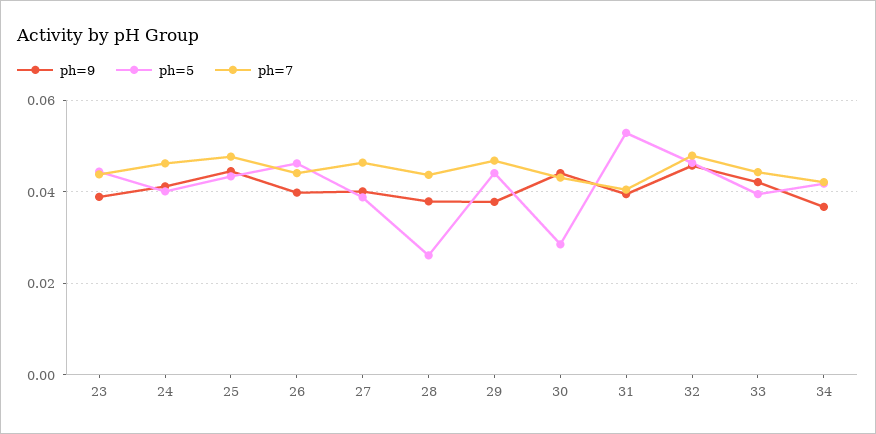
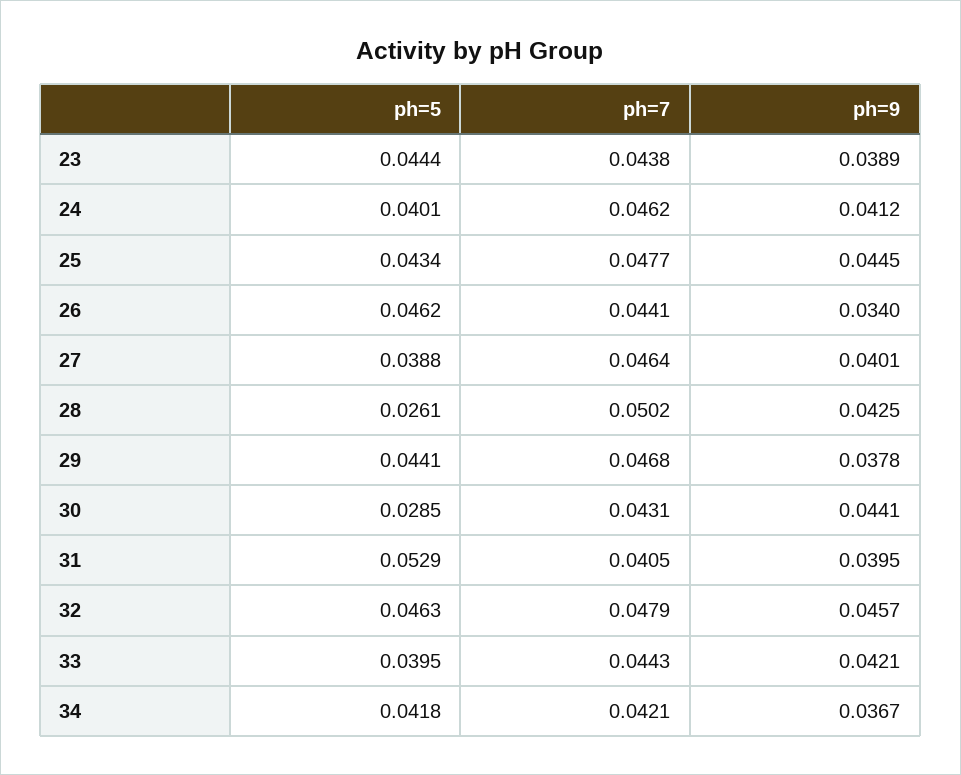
  {
    "ph=9": {
      "23": 0.0389,
      "24": 0.0412,
      "25": 0.0445,
-     "26": 0.04,
+     "26": 0.034,
      "27": 0.0401,
-     "28": 0.038,
+     "28": 0.0425,
      "29": 0.0378,
      "30": 0.0441,
      "31": 0.0395,
      "32": 0.0457,
      "33": 0.0421,
      "34": 0.0367
    },
    "ph=5": {
      "23": 0.0444,
      "24": 0.0401,
      "25": 0.0434,
      "26": 0.0462,
      "27": 0.0388,
      "28": 0.0261,
      "29": 0.0441,
      "30": 0.0285,
      "31": 0.0529,
      "32": 0.0463,
      "33": 0.0395,
      "34": 0.0418
    },
    "ph=7": {
      "23": 0.0438,
      "24": 0.0462,
      "25": 0.0477,
      "26": 0.0441,
      "27": 0.0464,
-     "28": 0.044,
+     "28": 0.0502,
      "29": 0.0468,
      "30": 0.0431,
      "31": 0.0405,
      "32": 0.0479,
      "33": 0.0443,
      "34": 0.0421
    }
  }

